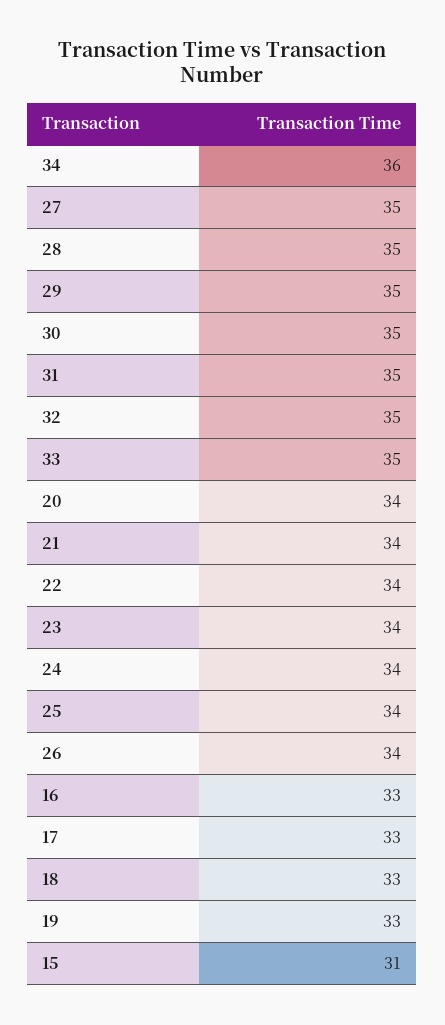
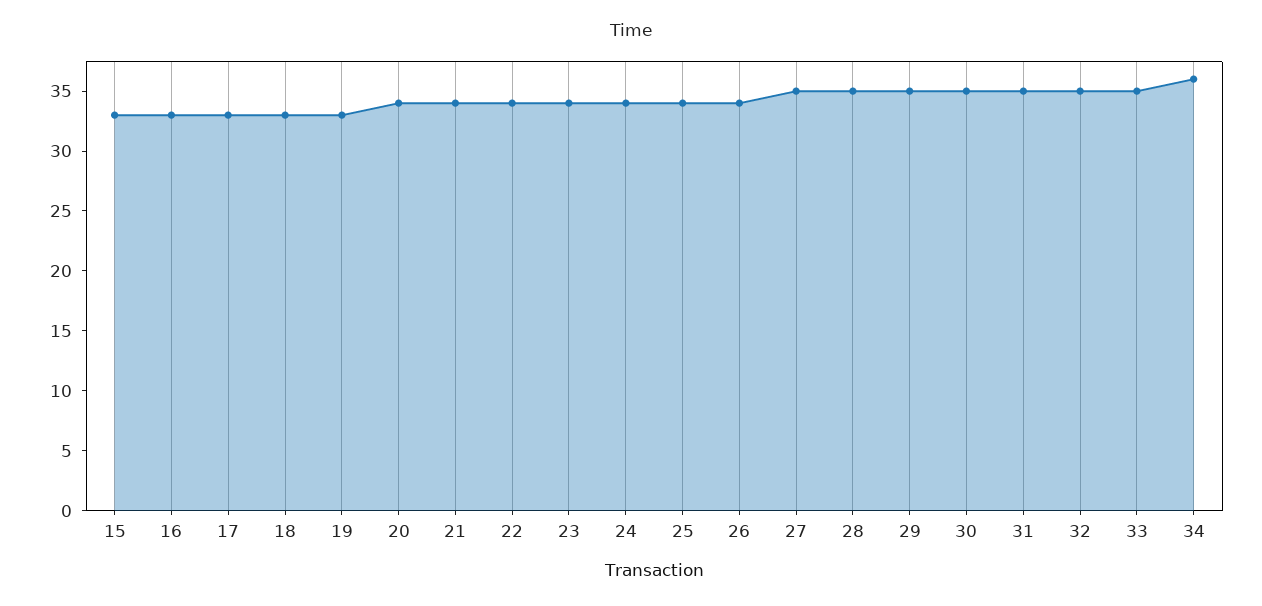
  {
    "34": 36,
    "27": 35,
    "28": 35,
    "29": 35,
    "30": 35,
    "31": 35,
    "32": 35,
    "33": 35,
    "20": 34,
    "21": 34,
    "22": 34,
    "23": 34,
    "24": 34,
    "25": 34,
    "26": 34,
    "16": 33,
    "17": 33,
    "18": 33,
    "19": 33,
-   "15": 31
+   "15": 33
  }

